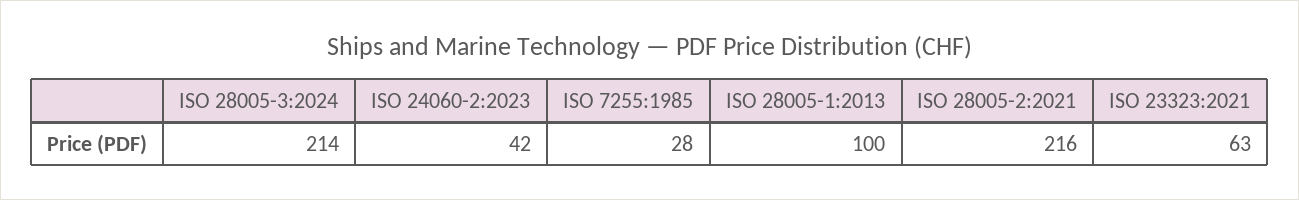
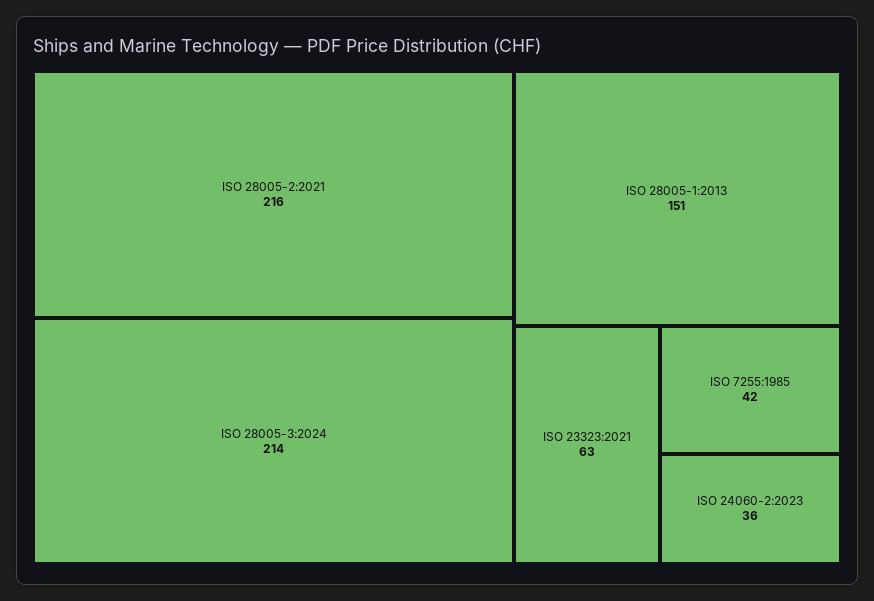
  {
    "ISO 28005-3:2024": 214,
-   "ISO 24060-2:2023": 42,
+   "ISO 24060-2:2023": 36,
-   "ISO 7255:1985": 28,
+   "ISO 7255:1985": 42,
-   "ISO 28005-1:2013": 100,
+   "ISO 28005-1:2013": 151,
    "ISO 28005-2:2021": 216,
    "ISO 23323:2021": 63
  }

